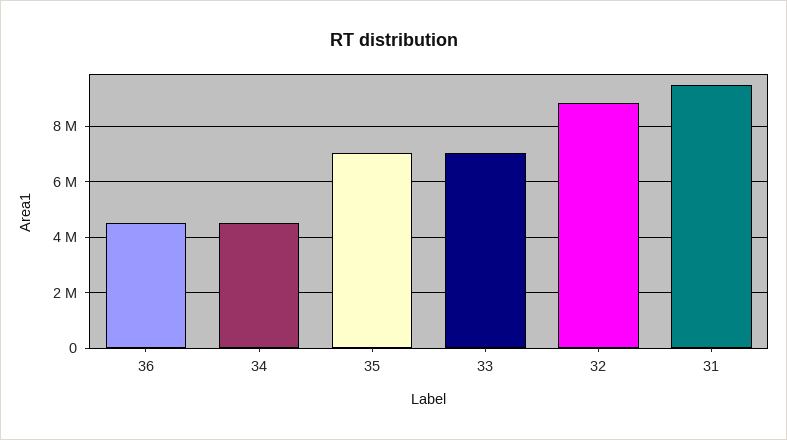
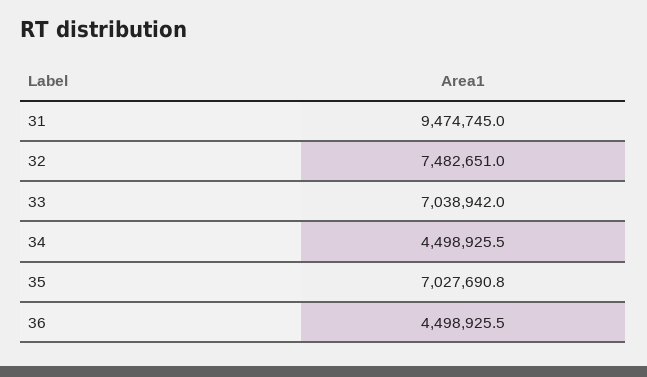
  {
    "36": 4498925.5,
    "34": 4498925.5,
    "35": 7027690.8,
    "33": 7038942,
-   "32": 8750000,
+   "32": 7482651,
    "31": 9474745
  }

